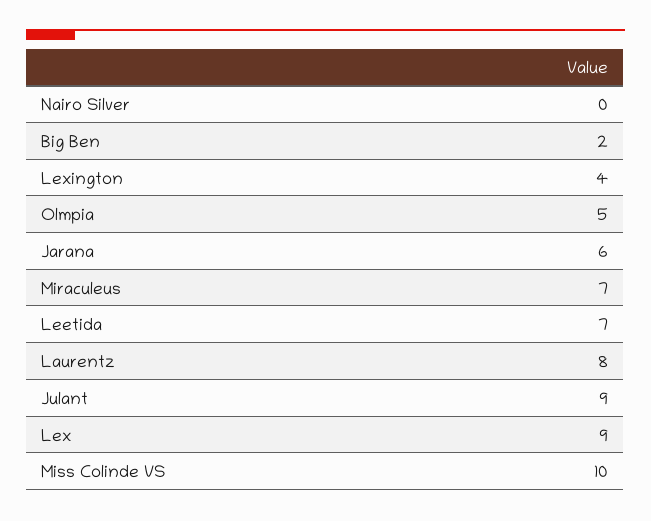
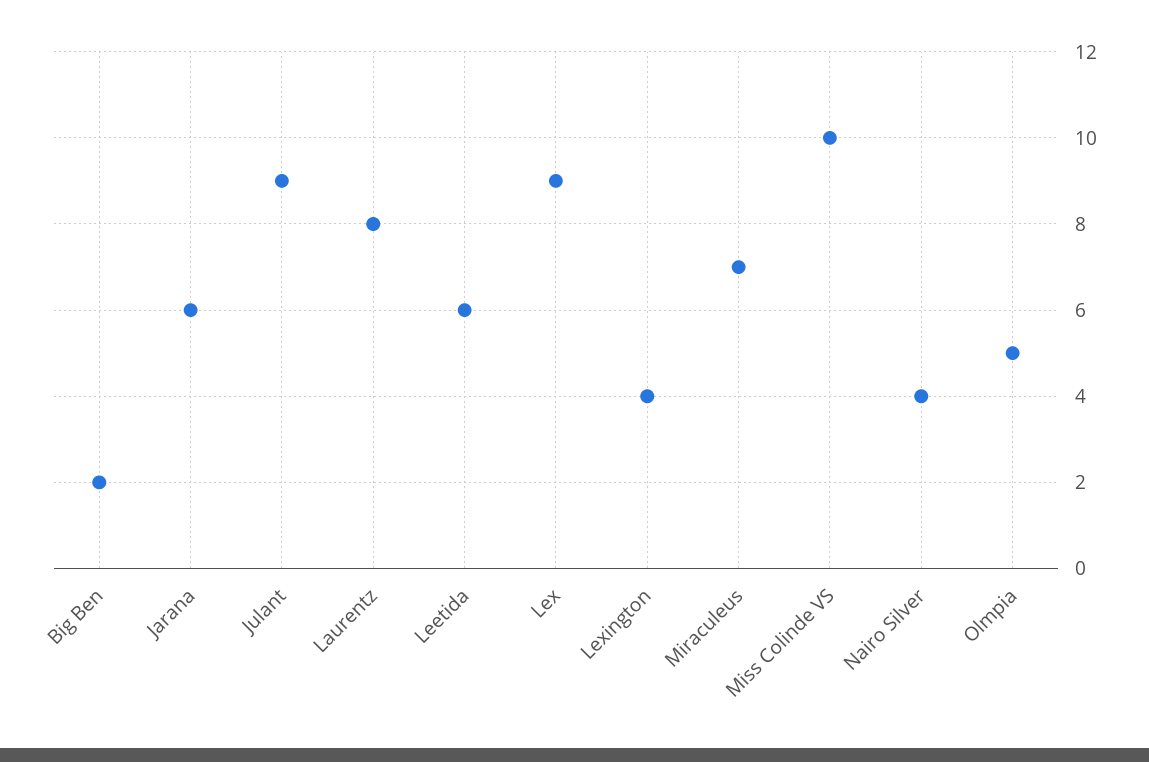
  {
-   "Nairo Silver": 0,
+   "Nairo Silver": 4,
    "Big Ben": 2,
    "Lexington": 4,
    "Olmpia": 5,
    "Jarana": 6,
    "Miraculeus": 7,
-   "Leetida": 7,
+   "Leetida": 6,
    "Laurentz": 8,
    "Julant": 9,
    "Lex": 9,
    "Miss Colinde VS": 10
  }

